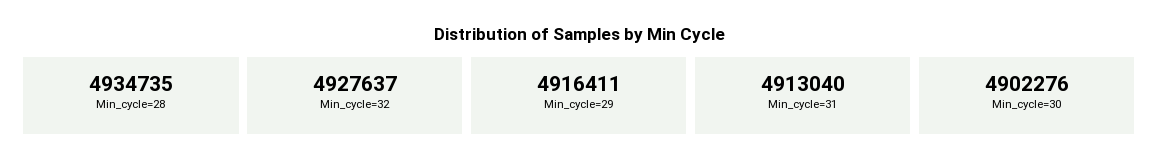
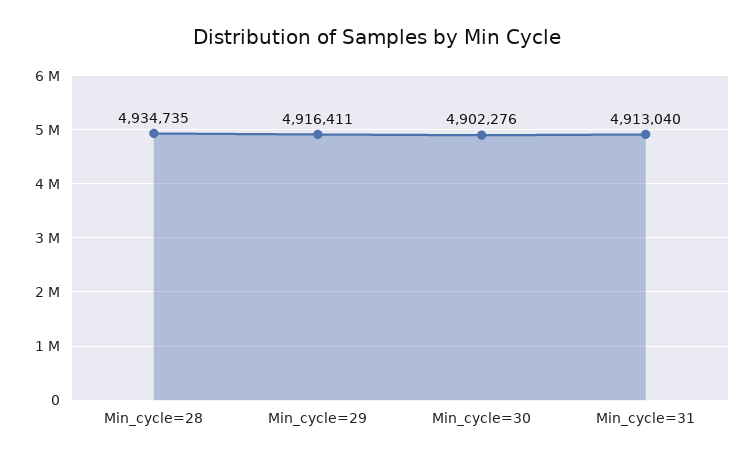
  {
    "Min_cycle=28": 4934735,
-   "Min_cycle=32": 4927637,
    "Min_cycle=29": 4916411,
    "Min_cycle=31": 4913040,
    "Min_cycle=30": 4902276
  }

